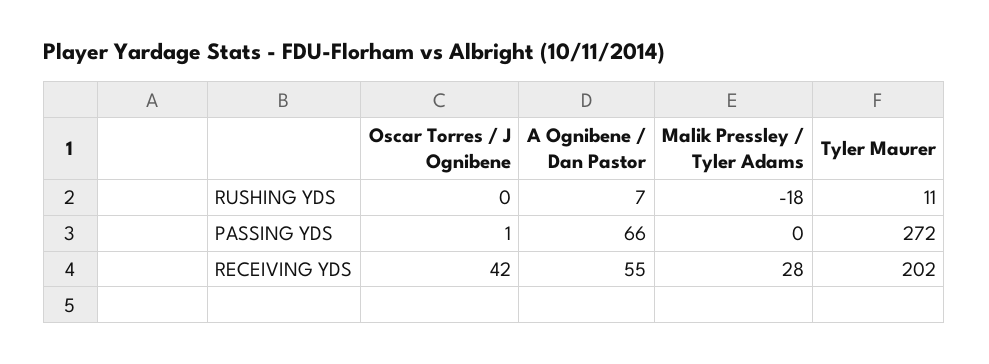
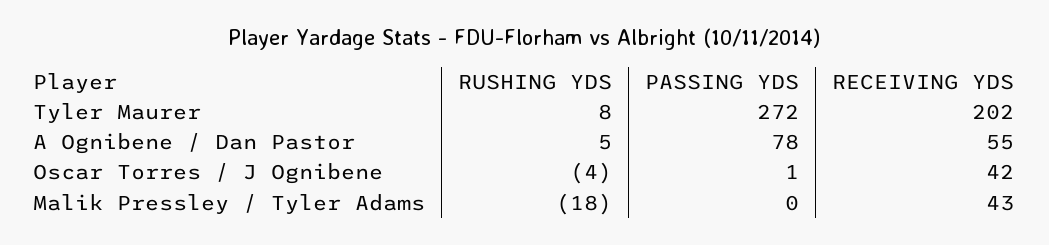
  {
    "Oscar Torres / J Ognibene": {
-     "RUSHING YDS": 0,
+     "RUSHING YDS": -4,
      "PASSING YDS": 1,
      "RECEIVING YDS": 42
    },
    "A Ognibene / Dan Pastor": {
-     "RUSHING YDS": 7,
+     "RUSHING YDS": 5,
-     "PASSING YDS": 66,
+     "PASSING YDS": 78,
      "RECEIVING YDS": 55
    },
    "Malik Pressley / Tyler Adams": {
      "RUSHING YDS": -18,
      "PASSING YDS": 0,
-     "RECEIVING YDS": 28
+     "RECEIVING YDS": 43
    },
    "Tyler Maurer": {
-     "RUSHING YDS": 11,
+     "RUSHING YDS": 8,
      "PASSING YDS": 272,
      "RECEIVING YDS": 202
    }
  }

